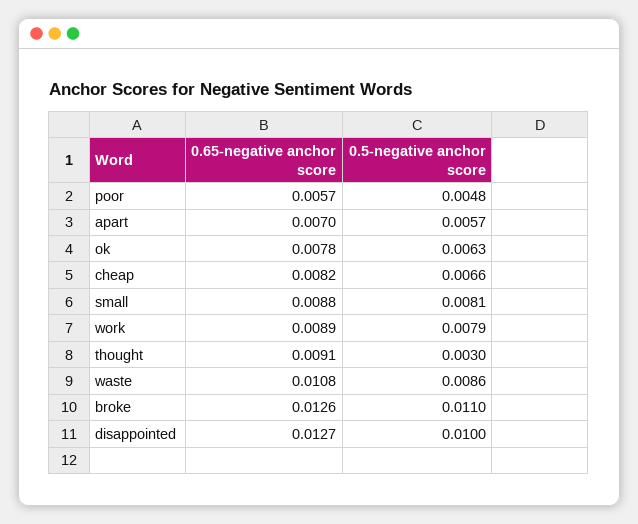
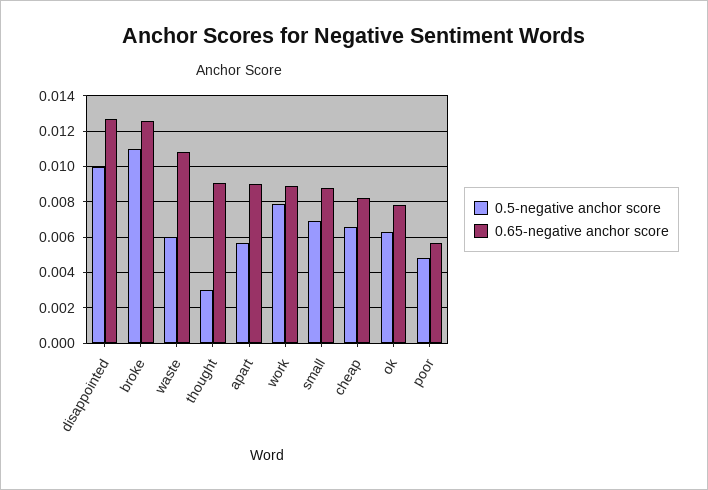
  {
    "0.65-negative anchor score": {
      "poor": 0.0057,
-     "apart": 0.007,
+     "apart": 0.009,
      "ok": 0.0078,
      "cheap": 0.0082,
      "small": 0.0088,
      "work": 0.0089,
      "thought": 0.0091,
      "waste": 0.0108,
      "broke": 0.0126,
      "disappointed": 0.0127
    },
    "0.5-negative anchor score": {
      "poor": 0.0048,
      "apart": 0.0057,
      "ok": 0.0063,
      "cheap": 0.0066,
-     "small": 0.0081,
+     "small": 0.007,
      "work": 0.0079,
      "thought": 0.003,
-     "waste": 0.0086,
+     "waste": 0.006,
      "broke": 0.011,
      "disappointed": 0.01
    }
  }

